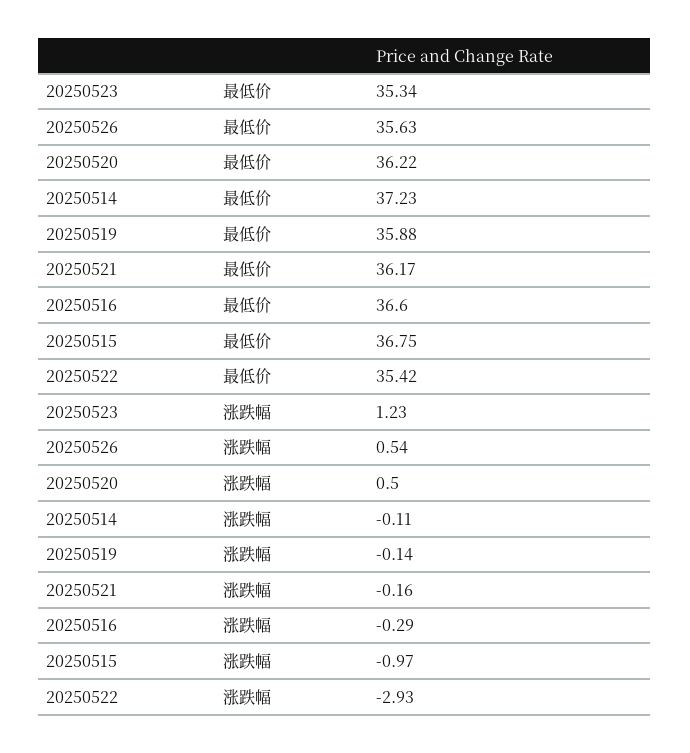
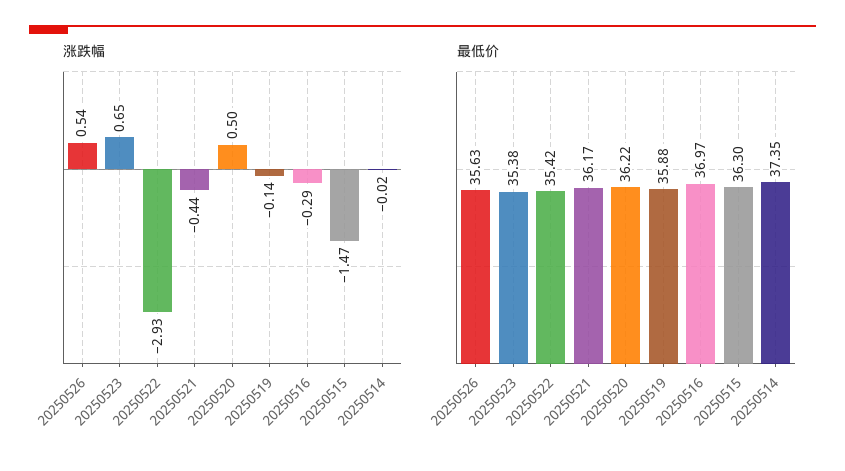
  {
    "最低价": {
-     "20250523": 35.34,
+     "20250523": 35.38,
      "20250526": 35.63,
      "20250520": 36.22,
-     "20250514": 37.23,
+     "20250514": 37.35,
      "20250519": 35.88,
      "20250521": 36.17,
-     "20250516": 36.6,
+     "20250516": 36.97,
-     "20250515": 36.75,
+     "20250515": 36.3,
      "20250522": 35.42
    },
    "涨跌幅": {
-     "20250523": 1.23,
+     "20250523": 0.65,
      "20250526": 0.54,
      "20250520": 0.5,
-     "20250514": -0.11,
+     "20250514": -0.02,
      "20250519": -0.14,
-     "20250521": -0.16,
+     "20250521": -0.44,
      "20250516": -0.29,
-     "20250515": -0.97,
+     "20250515": -1.47,
      "20250522": -2.93
    }
  }

